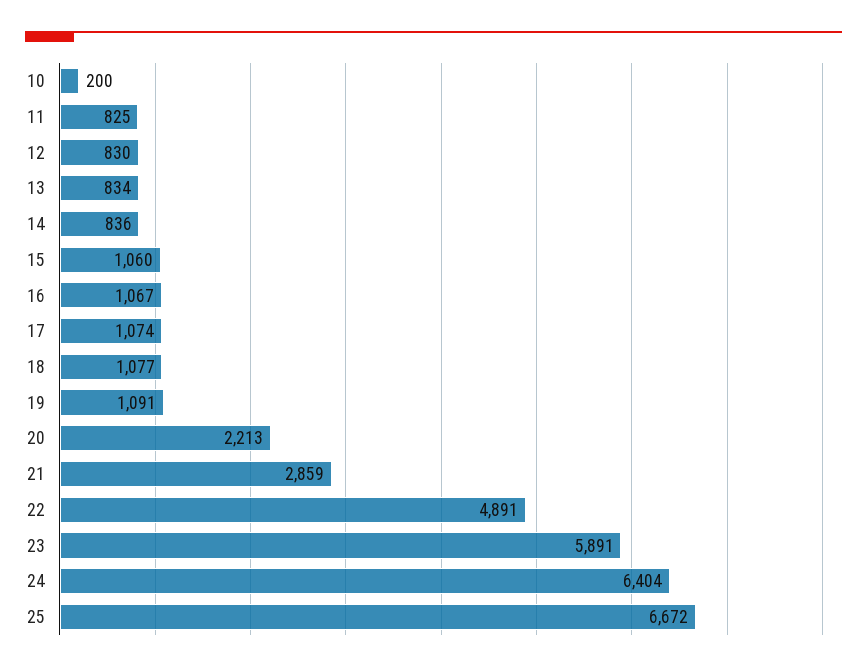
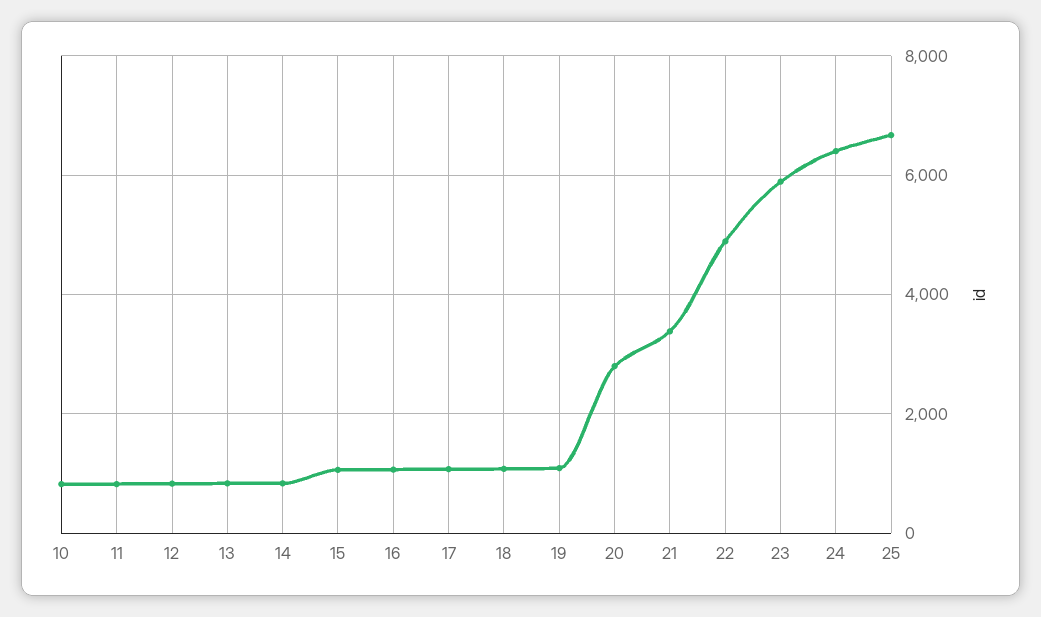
  {
-   "10": 200,
+   "10": 800,
    "11": 825,
    "12": 830,
    "13": 834,
    "14": 836,
    "15": 1060,
    "16": 1067,
    "17": 1074,
    "18": 1077,
    "19": 1091,
-   "20": 2213,
+   "20": 2800,
-   "21": 2859,
+   "21": 3400,
    "22": 4891,
    "23": 5891,
    "24": 6404,
    "25": 6672
  }

